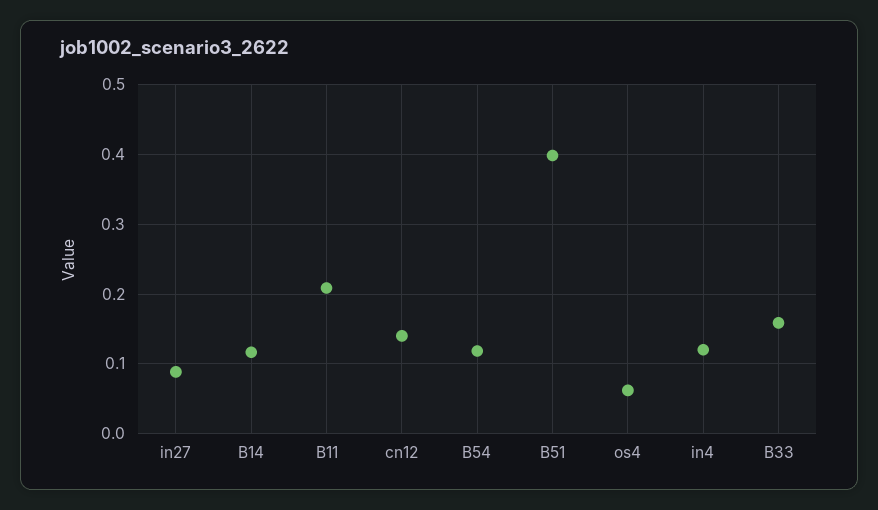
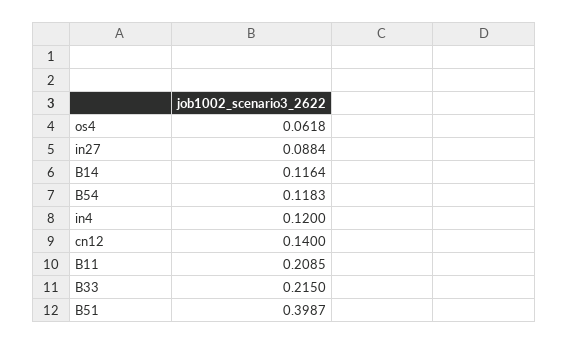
  {
    "in27": 0.0884,
    "B14": 0.1164,
    "B11": 0.2085,
    "cn12": 0.14,
    "B54": 0.1183,
    "B51": 0.3987,
    "os4": 0.0618,
    "in4": 0.12,
-   "B33": 0.16
+   "B33": 0.215
  }

